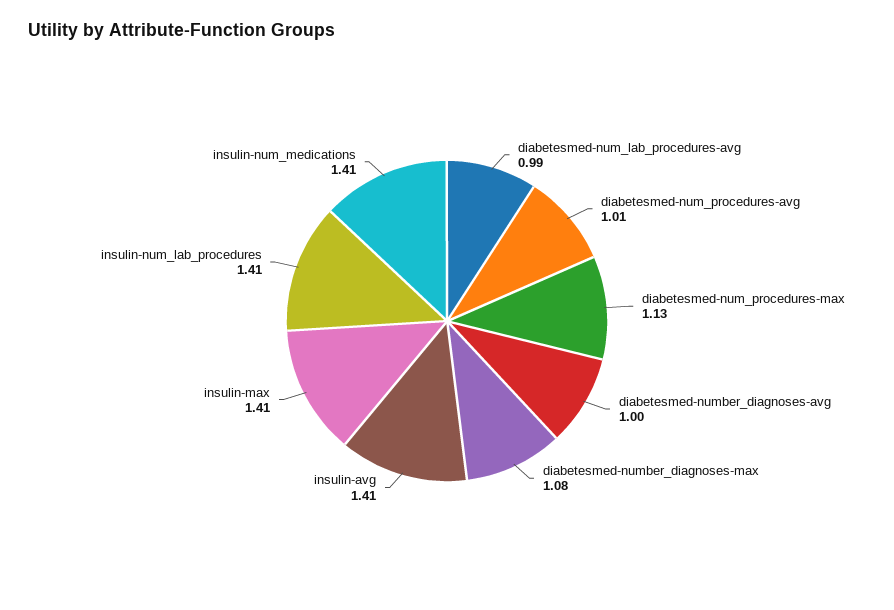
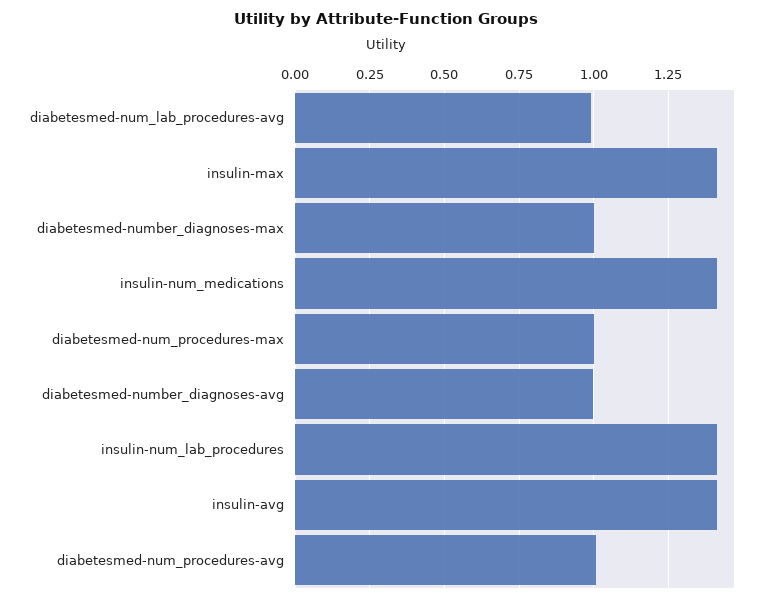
  {
    "diabetesmed-num_lab_procedures-avg": 0.99,
    "diabetesmed-num_procedures-avg": 1.01,
-   "diabetesmed-num_procedures-max": 1.13,
+   "diabetesmed-num_procedures-max": 1,
    "diabetesmed-number_diagnoses-avg": 1,
-   "diabetesmed-number_diagnoses-max": 1.08,
+   "diabetesmed-number_diagnoses-max": 1,
    "insulin-avg": 1.41,
    "insulin-max": 1.41,
    "insulin-num_lab_procedures": 1.41,
    "insulin-num_medications": 1.41
  }

